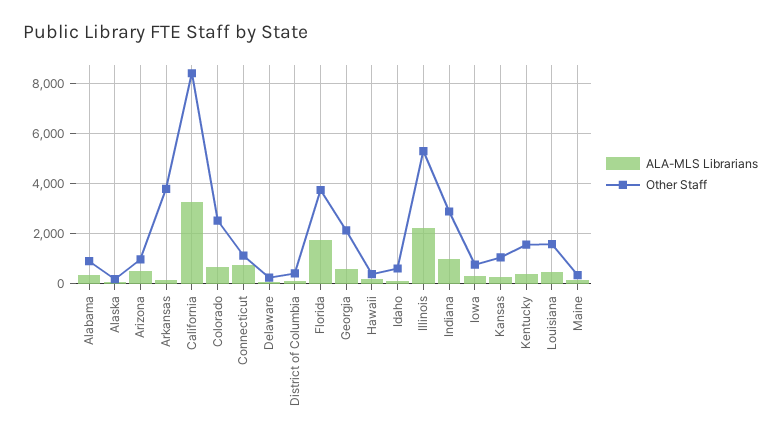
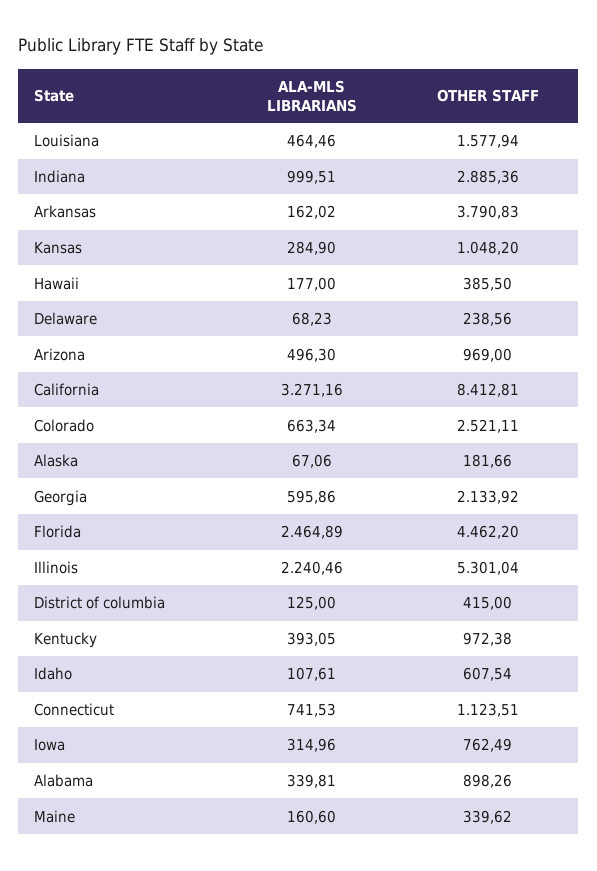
  {
    "ALA-MLS Librarians": {
      "Alabama": 339.81,
      "Alaska": 67.06,
      "Arizona": 496.3,
      "Arkansas": 162.02,
      "California": 3271.16,
      "Colorado": 663.34,
      "Connecticut": 741.53,
      "Delaware": 68.23,
      "District of Columbia": 125,
-     "Florida": 1750,
+     "Florida": 2464.89,
      "Georgia": 595.86,
      "Hawaii": 177,
      "Idaho": 107.61,
      "Illinois": 2240.46,
      "Indiana": 999.51,
      "Iowa": 314.96,
      "Kansas": 284.9,
      "Kentucky": 393.05,
      "Louisiana": 464.46,
      "Maine": 160.6
    },
    "Other Staff": {
      "Alabama": 898.26,
      "Alaska": 181.66,
      "Arizona": 969,
      "Arkansas": 3790.83,
      "California": 8412.81,
      "Colorado": 2521.11,
      "Connecticut": 1123.51,
      "Delaware": 238.56,
      "District of Columbia": 415,
-     "Florida": 3750,
+     "Florida": 4462.2,
      "Georgia": 2133.92,
      "Hawaii": 385.5,
      "Idaho": 607.54,
      "Illinois": 5301.04,
      "Indiana": 2885.36,
      "Iowa": 762.49,
      "Kansas": 1048.2,
-     "Kentucky": 1500,
+     "Kentucky": 972.38,
      "Louisiana": 1577.94,
      "Maine": 339.62
    }
  }

